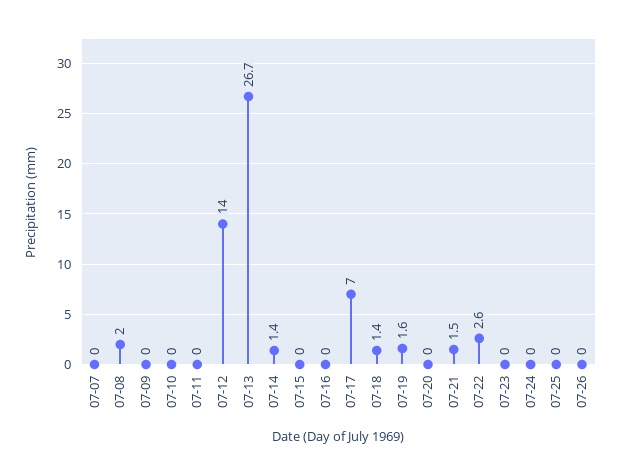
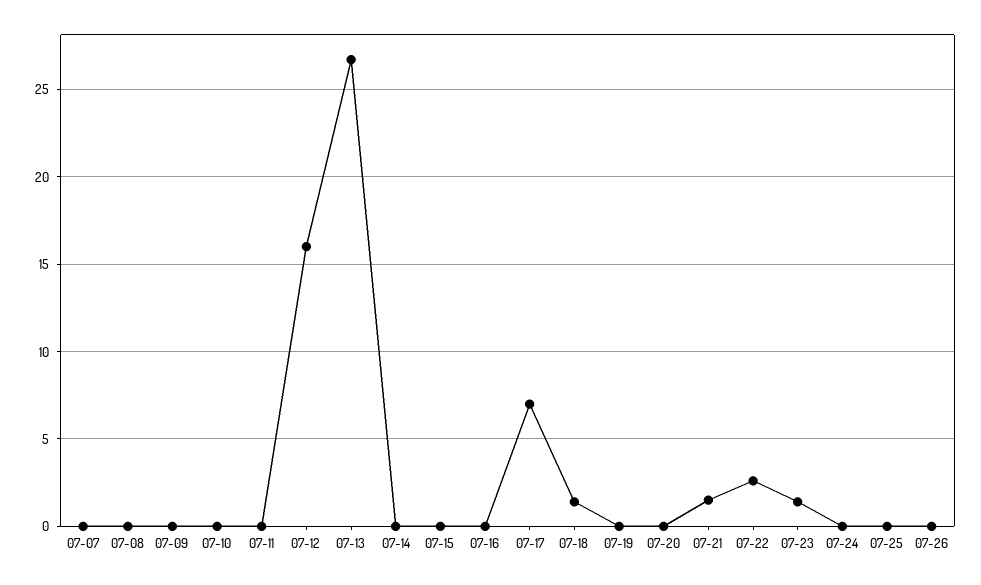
  {
    "07-07": 0,
-   "07-08": 2,
+   "07-08": 0,
    "07-09": 0,
    "07-10": 0,
    "07-11": 0,
-   "07-12": 14,
+   "07-12": 16,
    "07-13": 26.7,
-   "07-14": 1.4,
+   "07-14": 0,
    "07-15": 0,
    "07-16": 0,
    "07-17": 7,
    "07-18": 1.4,
-   "07-19": 1.6,
+   "07-19": 0,
    "07-20": 0,
    "07-21": 1.5,
    "07-22": 2.6,
-   "07-23": 0,
+   "07-23": 1.5,
    "07-24": 0,
    "07-25": 0,
    "07-26": 0
  }

